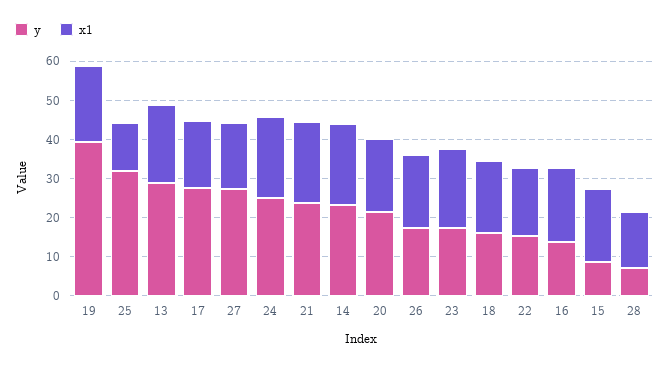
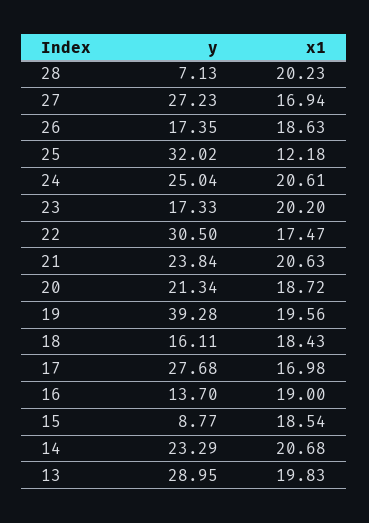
  {
    "y": {
      "19": 39.28,
      "25": 32.02,
      "13": 28.95,
      "17": 27.68,
      "27": 27.23,
      "24": 25.04,
      "21": 23.84,
      "14": 23.29,
      "20": 21.34,
      "26": 17.35,
      "23": 17.33,
      "18": 16.11,
-     "22": 15,
+     "22": 30.5,
      "16": 13.7,
      "15": 8.77,
      "28": 7.13
    },
    "x1": {
      "19": 19.56,
      "25": 12.18,
      "13": 19.83,
      "17": 16.98,
      "27": 16.94,
      "24": 20.61,
      "21": 20.63,
      "14": 20.68,
      "20": 18.72,
      "26": 18.63,
      "23": 20.2,
      "18": 18.43,
      "22": 17.47,
      "16": 19,
      "15": 18.54,
-     "28": 15
+     "28": 20.23
    }
  }

